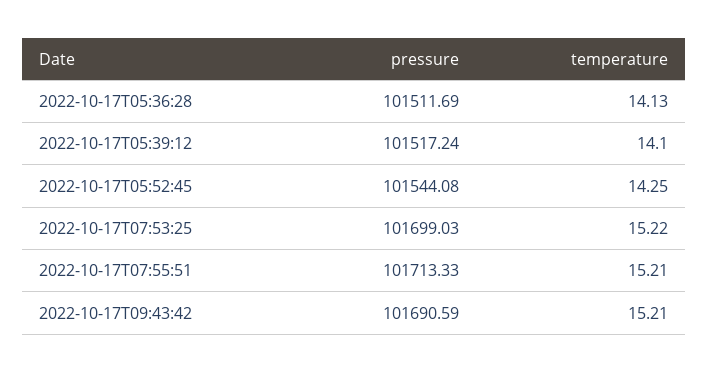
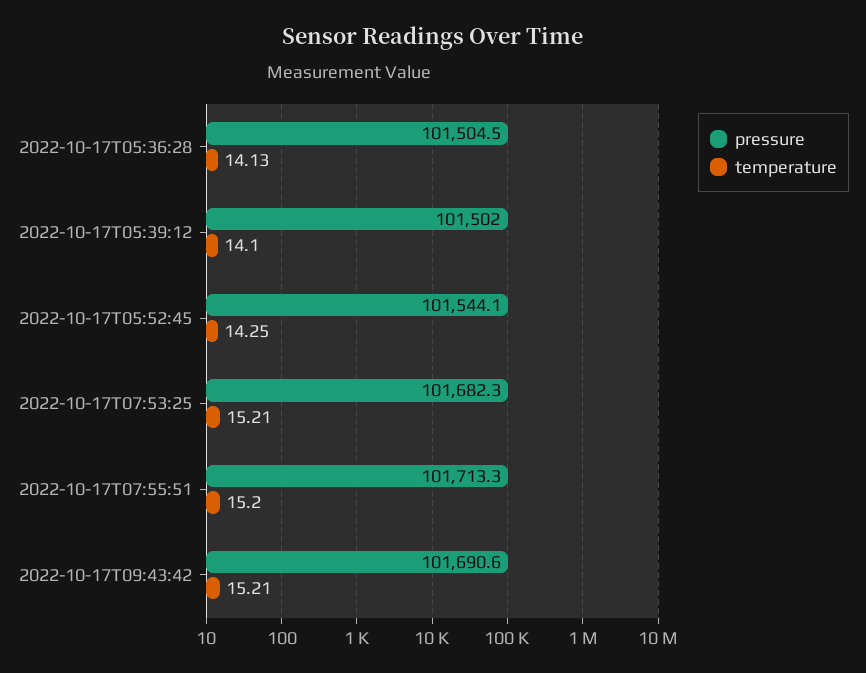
  {
    "pressure": {
-     "2022-10-17T05:36:28": 101511.69,
+     "2022-10-17T05:36:28": 101504.5,
-     "2022-10-17T05:39:12": 101517.24,
+     "2022-10-17T05:39:12": 101502,
      "2022-10-17T05:52:45": 101544.08,
-     "2022-10-17T07:53:25": 101699.03,
+     "2022-10-17T07:53:25": 101682.3,
      "2022-10-17T07:55:51": 101713.33,
      "2022-10-17T09:43:42": 101690.59
    },
    "temperature": {
      "2022-10-17T05:36:28": 14.13,
      "2022-10-17T05:39:12": 14.1,
      "2022-10-17T05:52:45": 14.25,
-     "2022-10-17T07:53:25": 15.22,
+     "2022-10-17T07:53:25": 15.21,
-     "2022-10-17T07:55:51": 15.21,
+     "2022-10-17T07:55:51": 15.2,
      "2022-10-17T09:43:42": 15.21
    }
  }

